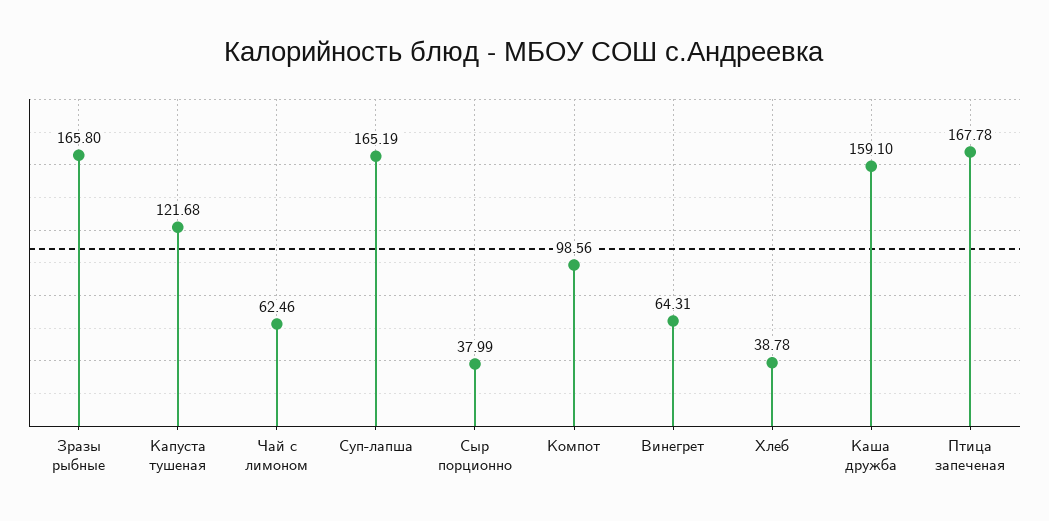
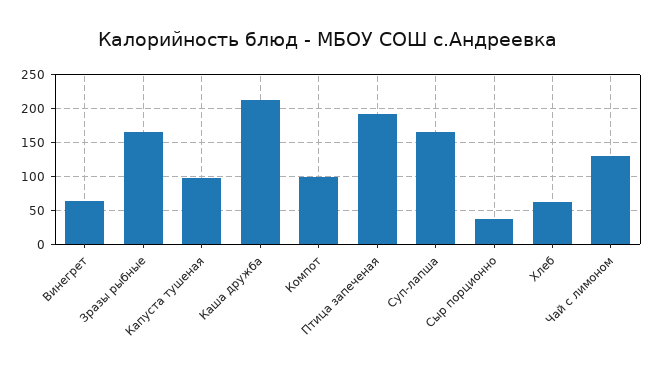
  {
    "Зразы рыбные": 165.8,
-   "Капуста тушеная": 121.68,
+   "Капуста тушеная": 100,
-   "Чай с лимоном": 62.46,
+   "Чай с лимоном": 130,
    "Суп-лапша": 165.19,
    "Сыр порционно": 37.99,
    "Компот": 98.56,
    "Винегрет": 64.31,
-   "Хлеб": 38.78,
+   "Хлеб": 60,
-   "Каша дружба": 159.1,
+   "Каша дружба": 210,
-   "Птица запеченая": 167.78
+   "Птица запеченая": 190
  }

